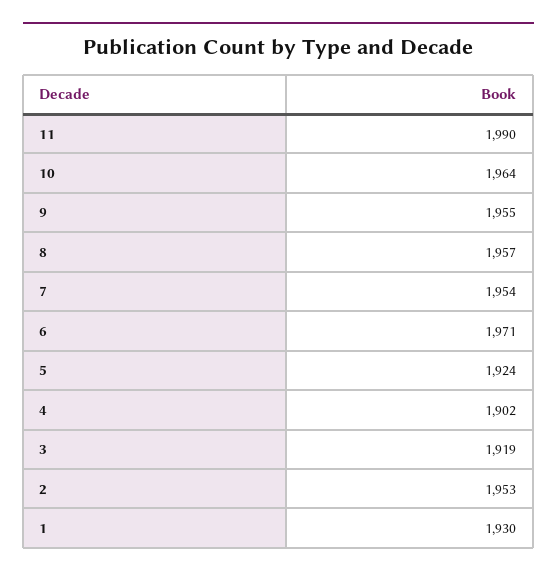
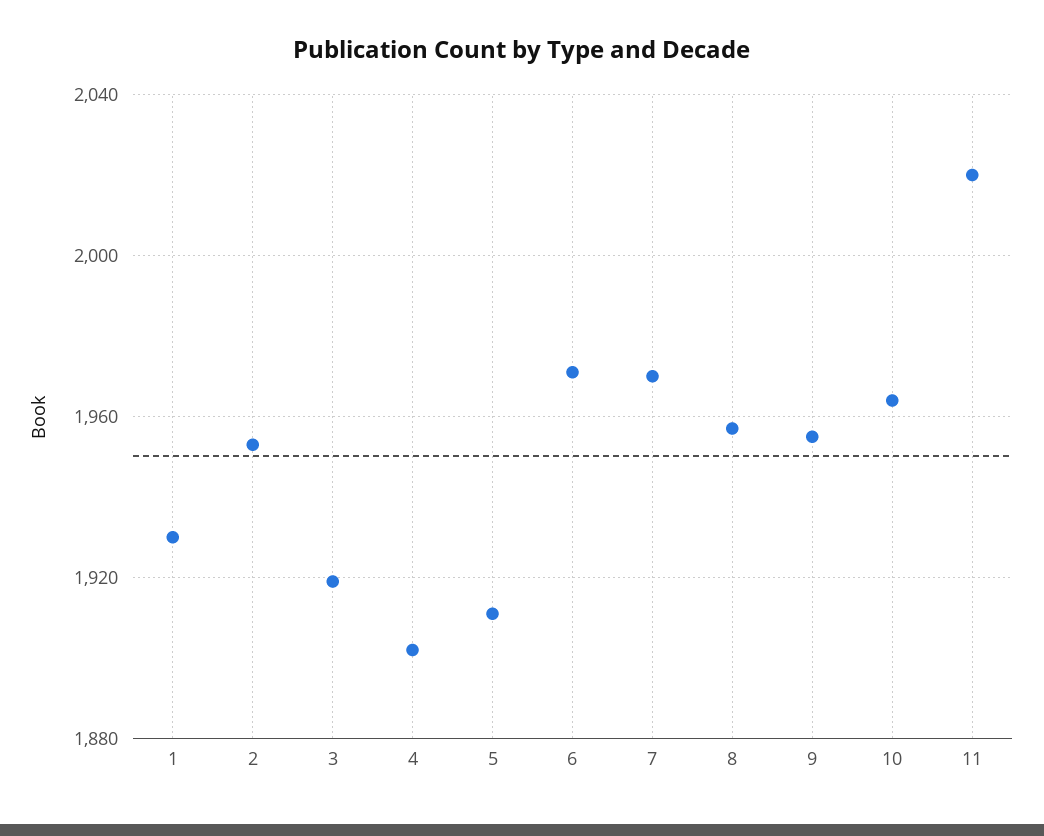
  {
-   "11": 1990,
+   "11": 2020,
    "10": 1964,
    "9": 1955,
    "8": 1957,
-   "7": 1954,
+   "7": 1970,
    "6": 1971,
-   "5": 1924,
+   "5": 1910,
    "4": 1902,
    "3": 1919,
    "2": 1953,
    "1": 1930
  }

